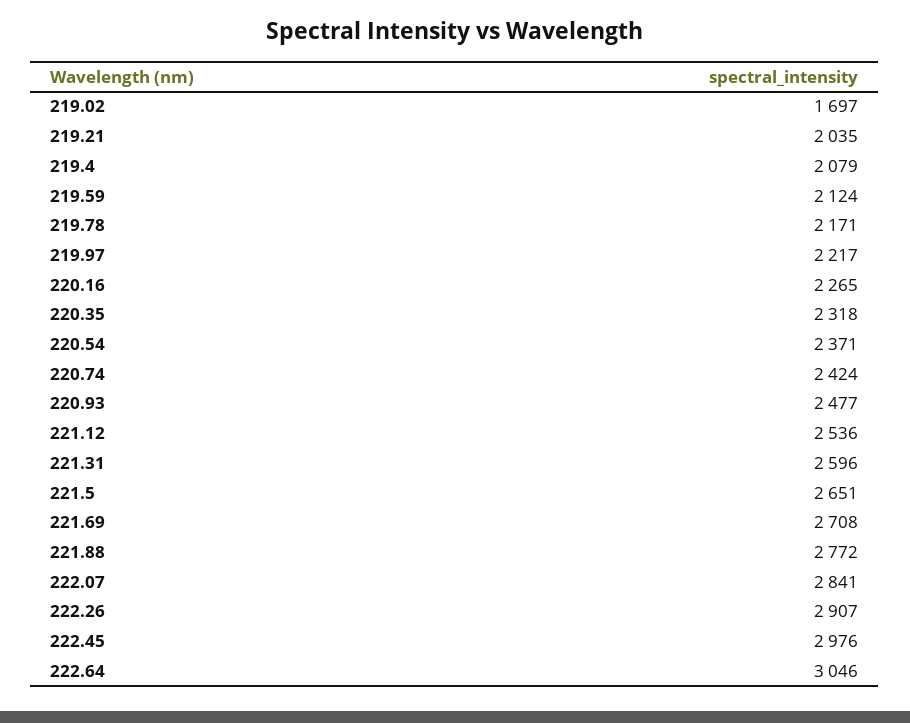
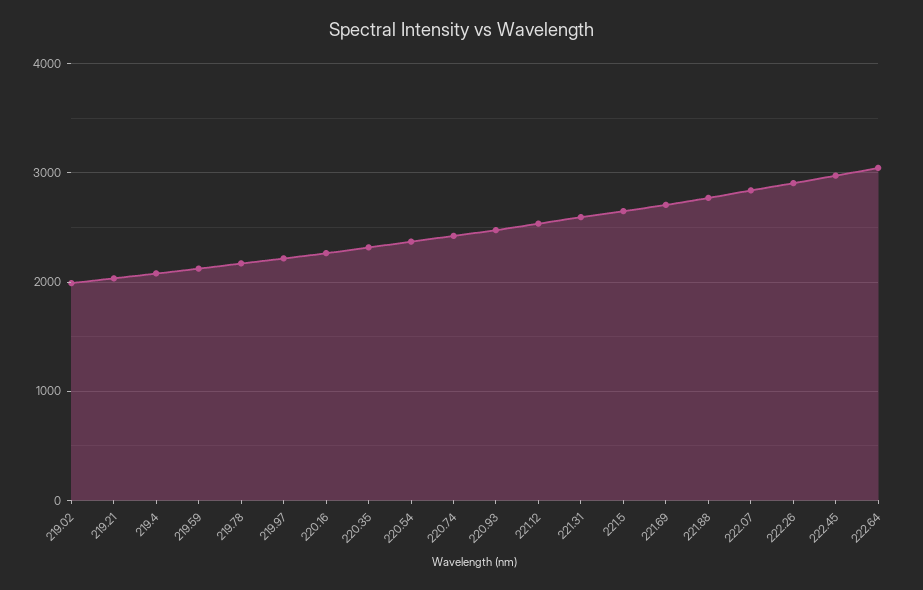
  {
-   "219.02": 1697,
+   "219.02": 2000,
    "219.21": 2035,
    "219.4": 2079,
    "219.59": 2124,
    "219.78": 2171,
    "219.97": 2217,
    "220.16": 2265,
    "220.35": 2318,
    "220.54": 2371,
    "220.74": 2424,
    "220.93": 2477,
    "221.12": 2536,
    "221.31": 2596,
    "221.5": 2651,
    "221.69": 2708,
    "221.88": 2772,
    "222.07": 2841,
    "222.26": 2907,
    "222.45": 2976,
    "222.64": 3046
  }

